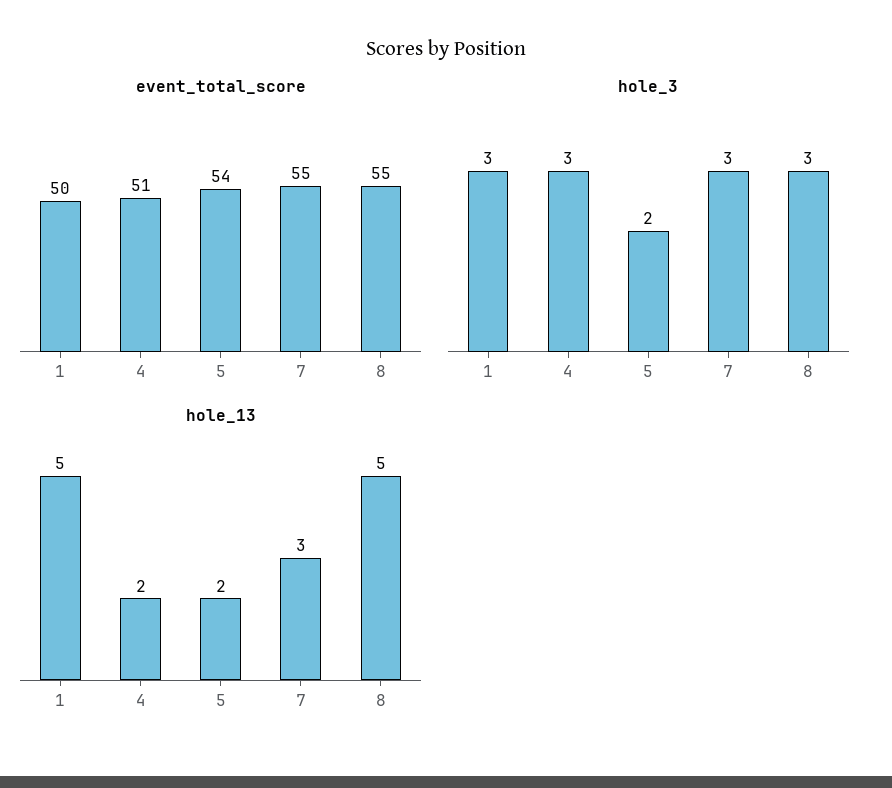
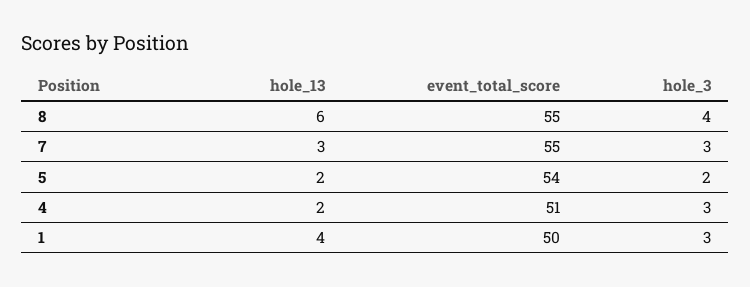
  {
    "event_total_score": {
      "1": 50,
      "4": 51,
      "5": 54,
      "7": 55,
      "8": 55
    },
    "hole_3": {
      "1": 3,
      "4": 3,
      "5": 2,
      "7": 3,
-     "8": 3
+     "8": 4
    },
    "hole_13": {
-     "1": 5,
+     "1": 4,
      "4": 2,
      "5": 2,
      "7": 3,
-     "8": 5
+     "8": 6
    }
  }

